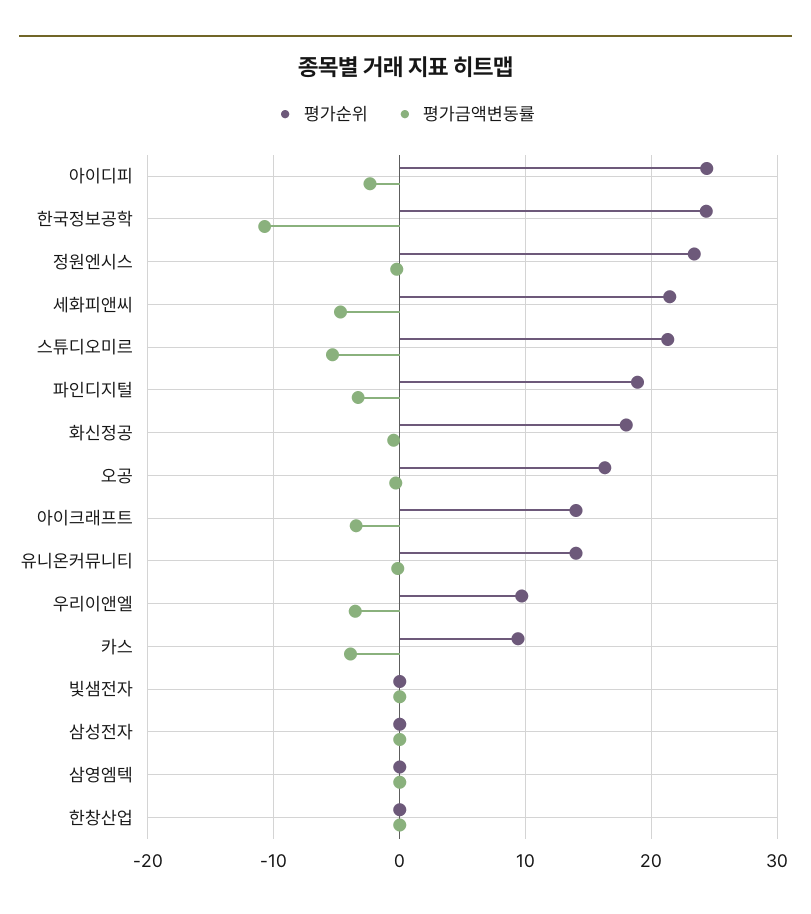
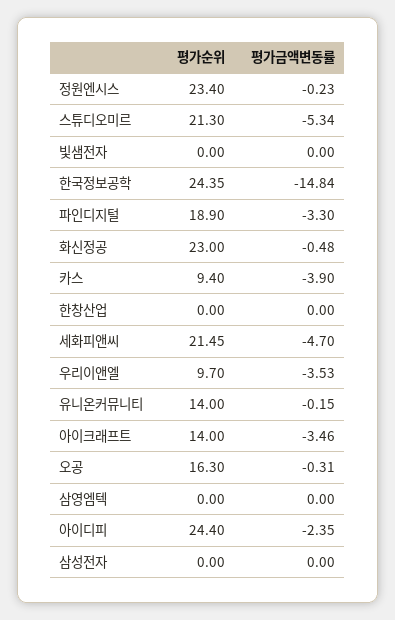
  {
    "평가순위": {
      "아이디피": 24.4,
      "한국정보공학": 24.35,
      "정원엔시스": 23.4,
      "세화피앤씨": 21.45,
      "스튜디오미르": 21.3,
      "파인디지털": 18.9,
-     "화신정공": 18,
+     "화신정공": 23,
      "오공": 16.3,
      "아이크래프트": 14,
      "유니온커뮤니티": 14,
      "우리이앤엘": 9.7,
      "카스": 9.4,
      "빛샘전자": 0,
      "삼성전자": 0,
      "삼영엠텍": 0,
      "한창산업": 0
    },
    "평가금액변동률": {
      "아이디피": -2.35,
-     "한국정보공학": -11,
+     "한국정보공학": -14.84,
      "정원엔시스": -0.23,
      "세화피앤씨": -4.7,
      "스튜디오미르": -5.34,
      "파인디지털": -3.3,
      "화신정공": -0.48,
      "오공": -0.31,
      "아이크래프트": -3.46,
      "유니온커뮤니티": -0.15,
      "우리이앤엘": -3.53,
      "카스": -3.9,
      "빛샘전자": 0,
      "삼성전자": 0,
      "삼영엠텍": 0,
      "한창산업": 0
    }
  }

